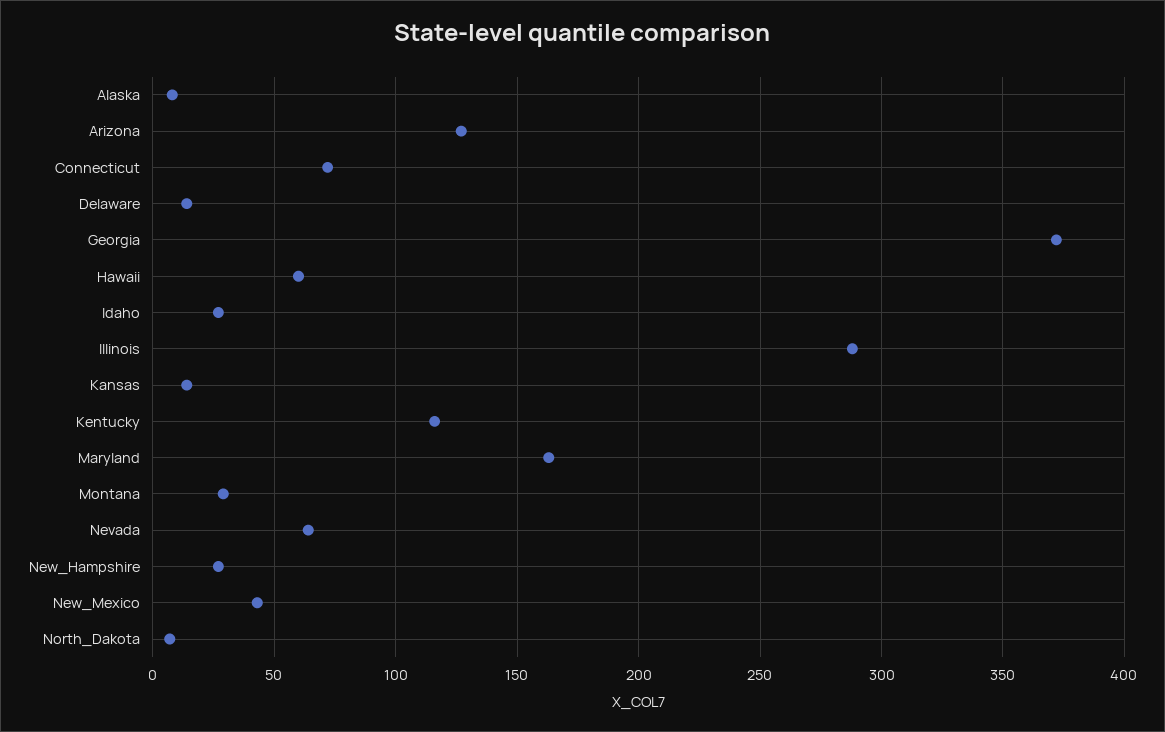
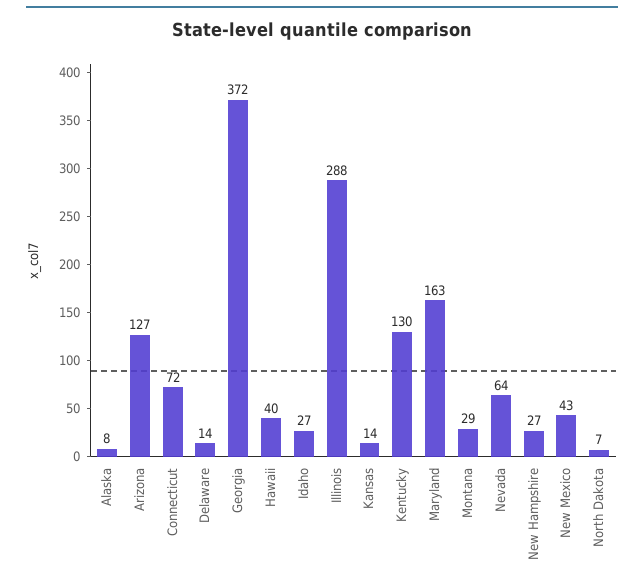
  {
    "Alaska": 8,
    "Arizona": 127,
    "Connecticut": 72,
    "Delaware": 14,
    "Georgia": 372,
-   "Hawaii": 60,
+   "Hawaii": 40,
    "Idaho": 27,
    "Illinois": 288,
    "Kansas": 14,
-   "Kentucky": 115,
+   "Kentucky": 130,
    "Maryland": 163,
    "Montana": 29,
    "Nevada": 64,
    "New_Hampshire": 27,
    "New_Mexico": 43,
    "North_Dakota": 7
  }

